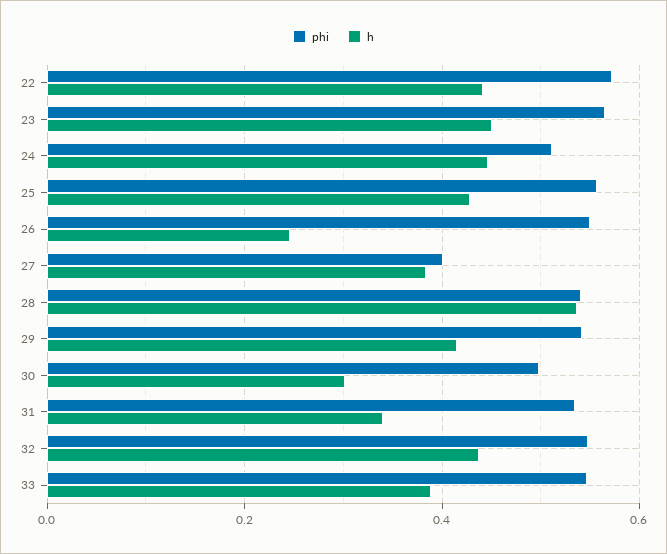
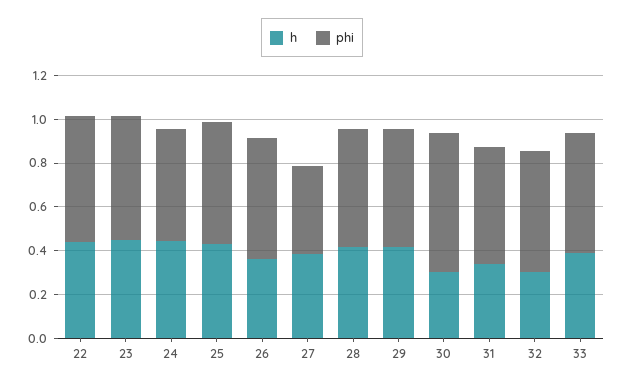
  {
    "phi": {
      "22": 0.58,
      "23": 0.56,
      "24": 0.52,
      "25": 0.56,
      "26": 0.54,
      "27": 0.4,
      "28": 0.54,
      "29": 0.54,
-     "30": 0.5,
+     "30": 0.65,
      "31": 0.54,
      "32": 0.54,
      "33": 0.54
    },
    "h": {
      "22": 0.44,
      "23": 0.46,
      "24": 0.44,
      "25": 0.42,
-     "26": 0.24,
+     "26": 0.35,
      "27": 0.38,
-     "28": 0.54,
+     "28": 0.4,
      "29": 0.42,
      "30": 0.3,
      "31": 0.34,
-     "32": 0.44,
+     "32": 0.3,
      "33": 0.38
    }
  }

